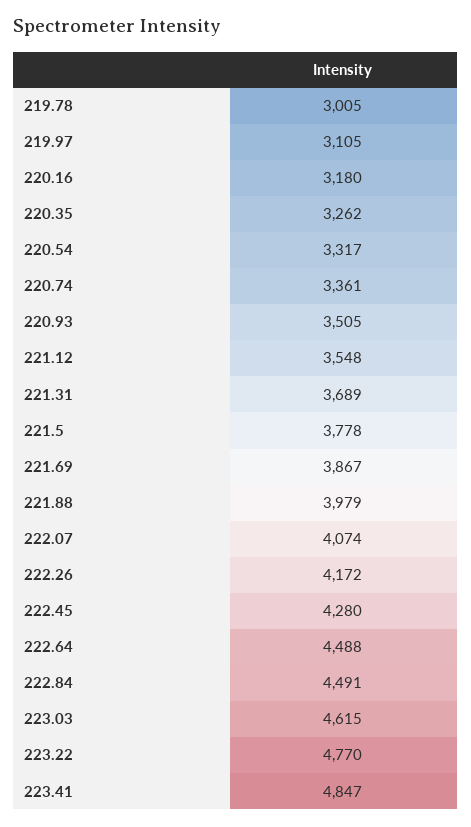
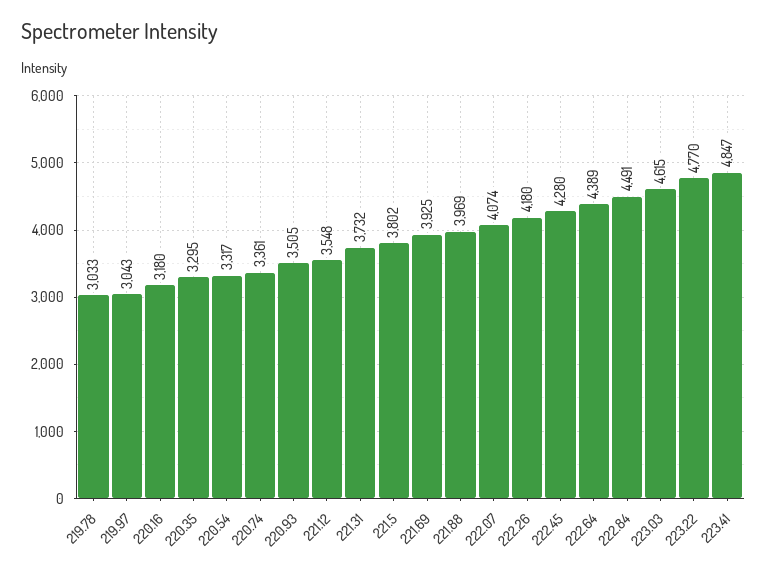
  {
-   "219.78": 3005,
+   "219.78": 3033,
-   "219.97": 3105,
+   "219.97": 3043,
    "220.16": 3180,
-   "220.35": 3262,
+   "220.35": 3295,
    "220.54": 3317,
    "220.74": 3361,
    "220.93": 3505,
    "221.12": 3548,
-   "221.31": 3689,
+   "221.31": 3732,
-   "221.5": 3778,
+   "221.5": 3802,
-   "221.69": 3867,
+   "221.69": 3925,
-   "221.88": 3979,
+   "221.88": 3969,
    "222.07": 4074,
-   "222.26": 4172,
+   "222.26": 4180,
    "222.45": 4280,
-   "222.64": 4488,
+   "222.64": 4389,
    "222.84": 4491,
    "223.03": 4615,
    "223.22": 4770,
    "223.41": 4847
  }

